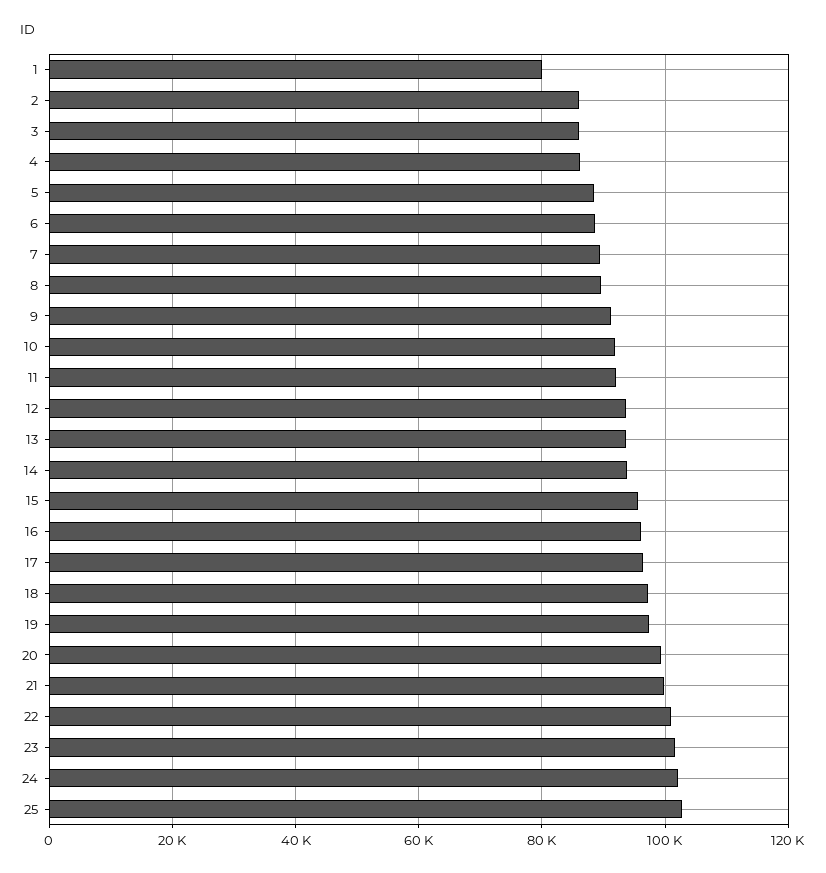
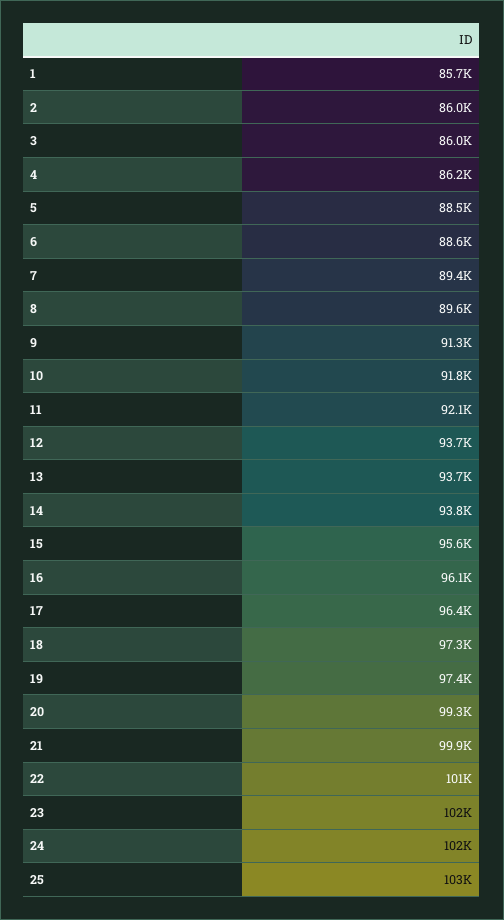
  {
-   "1": 80000,
+   "1": 85700,
    "2": 86000,
    "3": 86000,
    "4": 86200,
    "5": 88500,
    "6": 88600,
    "7": 89400,
    "8": 89600,
    "9": 91300,
    "10": 91800,
    "11": 92100,
    "12": 93700,
    "13": 93700,
    "14": 93800,
    "15": 95600,
    "16": 96100,
    "17": 96400,
    "18": 97300,
    "19": 97400,
    "20": 99300,
    "21": 99900,
    "22": 101000,
    "23": 102000,
    "24": 102000,
    "25": 103000
  }

